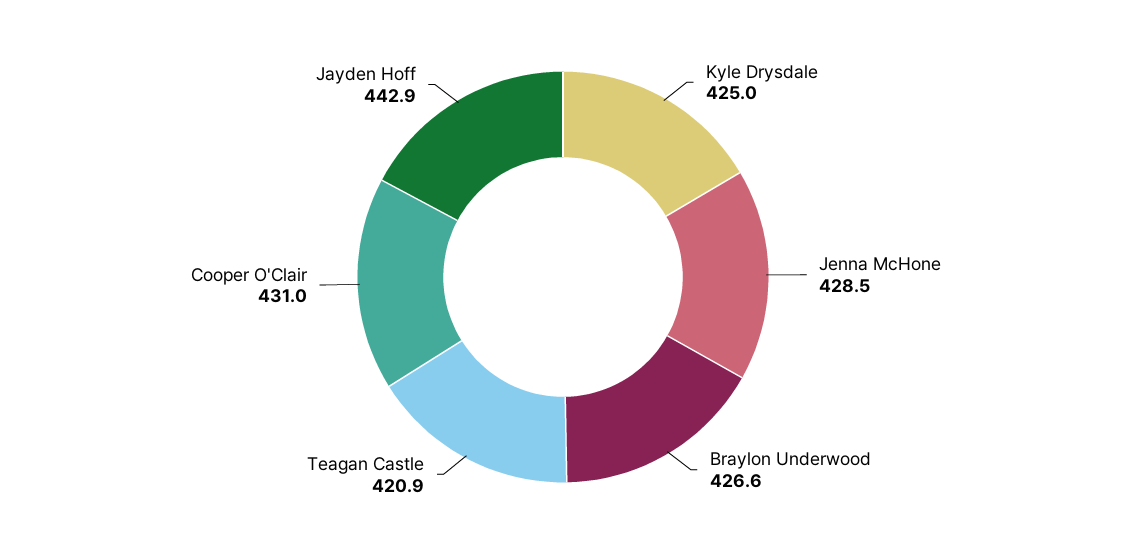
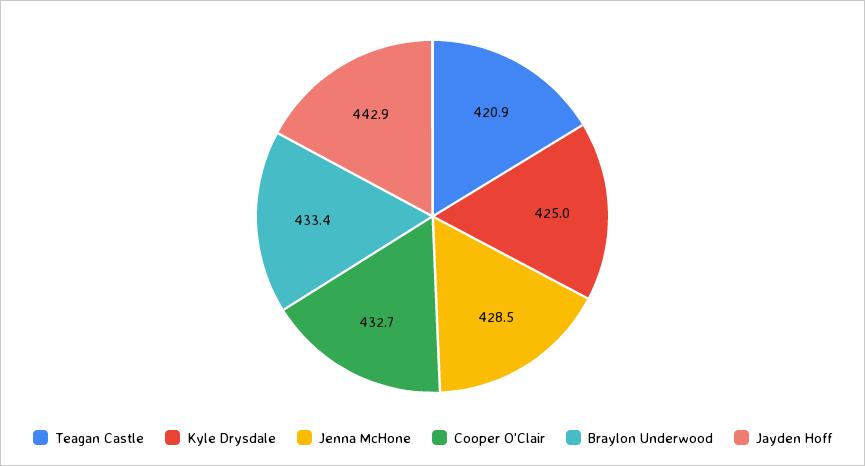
  {
    "Kyle Drysdale": 425,
    "Jenna McHone": 428.5,
-   "Braylon Underwood": 426.6,
+   "Braylon Underwood": 433.4,
    "Teagan Castle": 420.9,
-   "Cooper O'Clair": 431,
+   "Cooper O'Clair": 432.7,
    "Jayden Hoff": 442.9
  }

